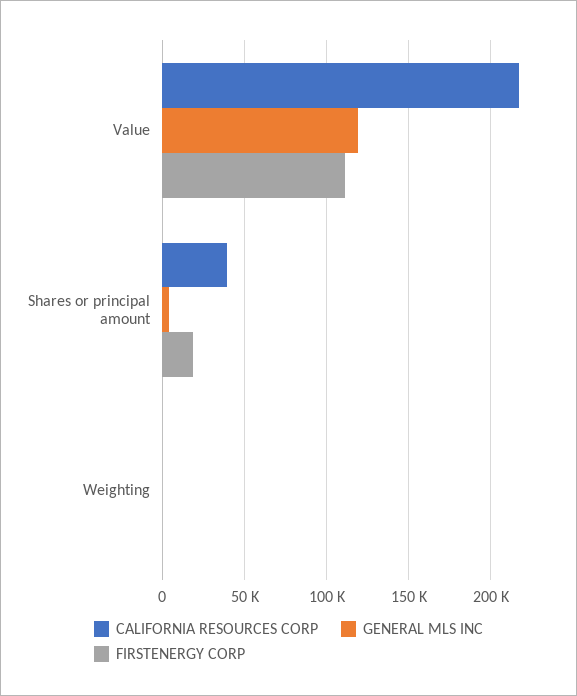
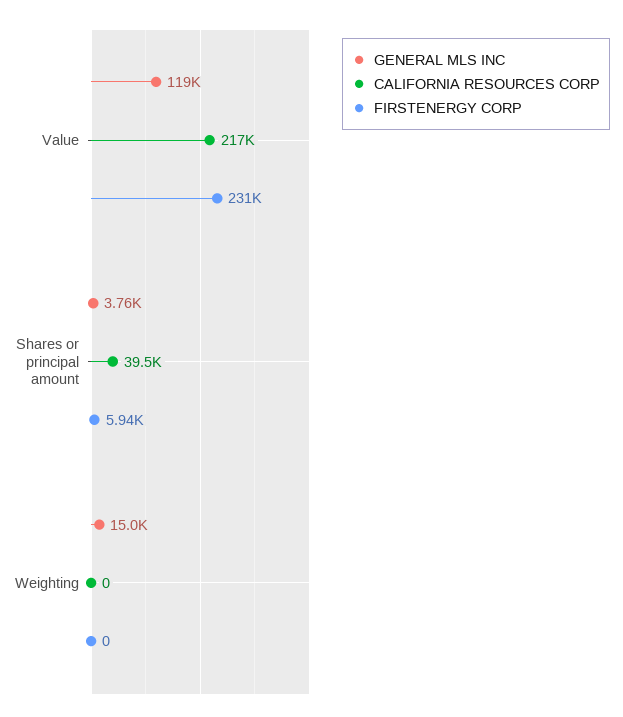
  {
    "CALIFORNIA RESOURCES CORP": {
      "Value": 217000,
      "Shares or principal amount": 39500,
      "Weighting": 0
    },
    "GENERAL MLS INC": {
      "Value": 119000,
      "Shares or principal amount": 3760,
-     "Weighting": 0
+     "Weighting": 15000
    },
    "FIRSTENERGY CORP": {
-     "Value": 110000,
+     "Value": 231000,
-     "Shares or principal amount": 20000,
+     "Shares or principal amount": 5940,
      "Weighting": 0
    }
  }

